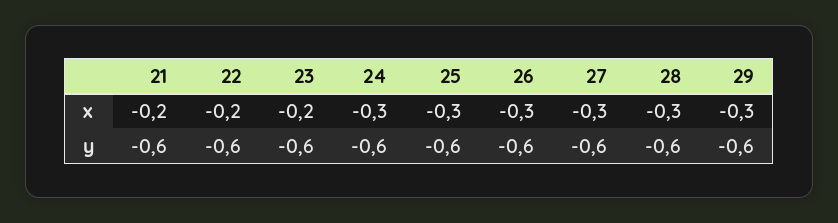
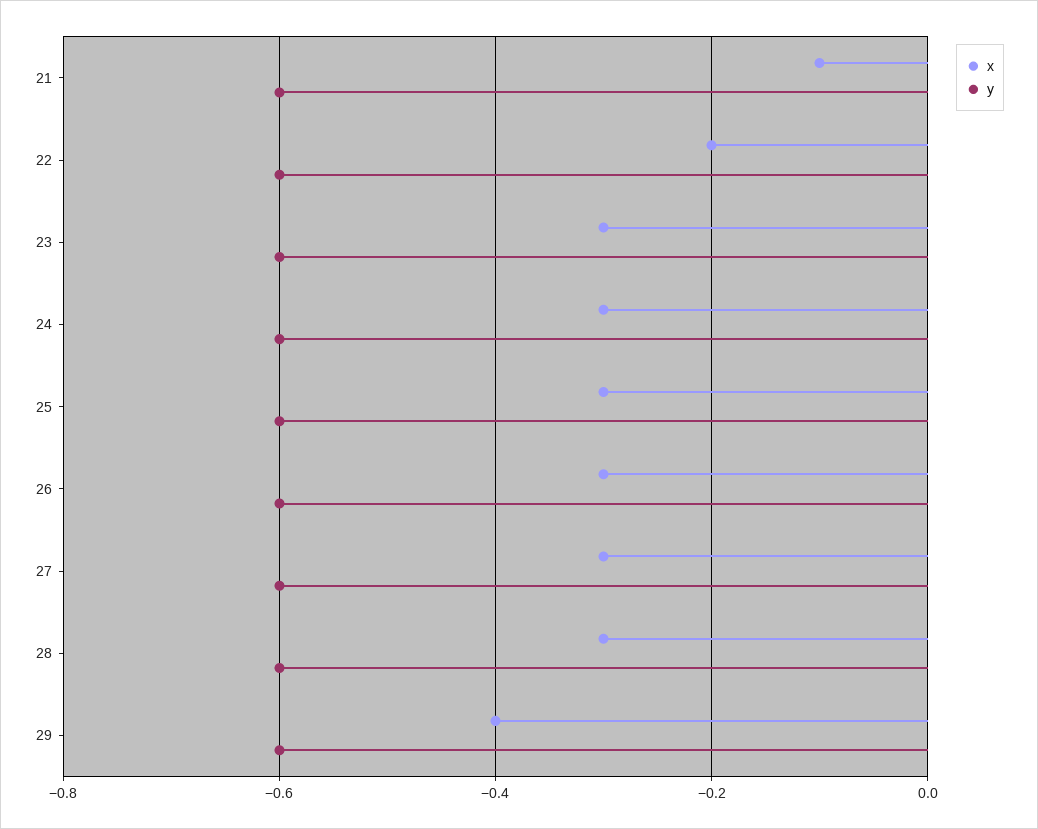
  {
    "x": {
-     "21": -0.2,
+     "21": -0.1,
      "22": -0.2,
-     "23": -0.2,
+     "23": -0.3,
      "24": -0.3,
      "25": -0.3,
      "26": -0.3,
      "27": -0.3,
      "28": -0.3,
-     "29": -0.3
+     "29": -0.4
    },
    "y": {
      "21": -0.6,
      "22": -0.6,
      "23": -0.6,
      "24": -0.6,
      "25": -0.6,
      "26": -0.6,
      "27": -0.6,
      "28": -0.6,
      "29": -0.6
    }
  }

